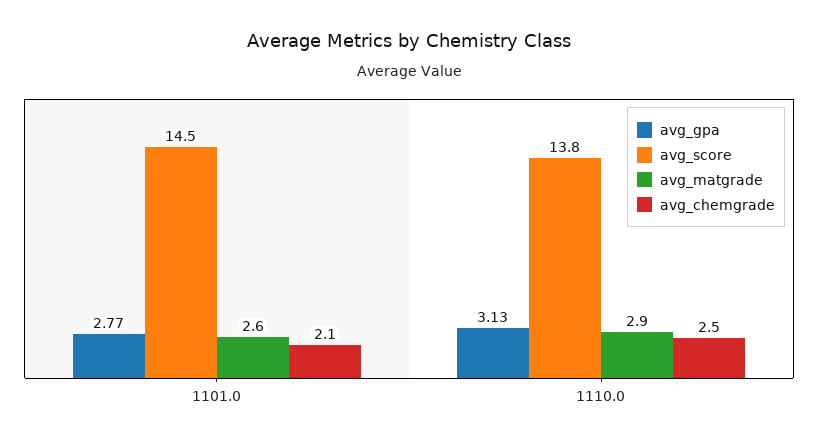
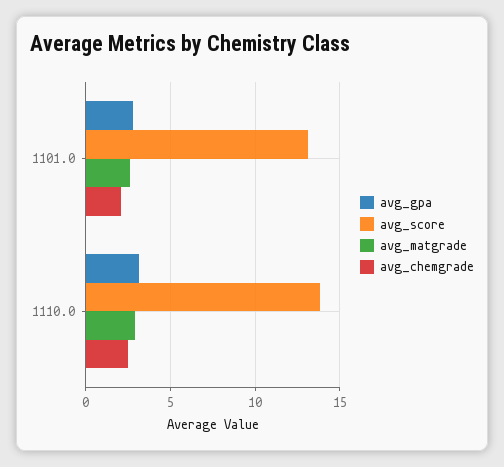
  {
    "avg_gpa": {
      "1101.0": 2.77,
      "1110.0": 3.13
    },
    "avg_score": {
-     "1101.0": 14.5,
+     "1101.0": 13,
      "1110.0": 13.8
    },
    "avg_matgrade": {
      "1101.0": 2.6,
      "1110.0": 2.9
    },
    "avg_chemgrade": {
      "1101.0": 2.1,
      "1110.0": 2.5
    }
  }

